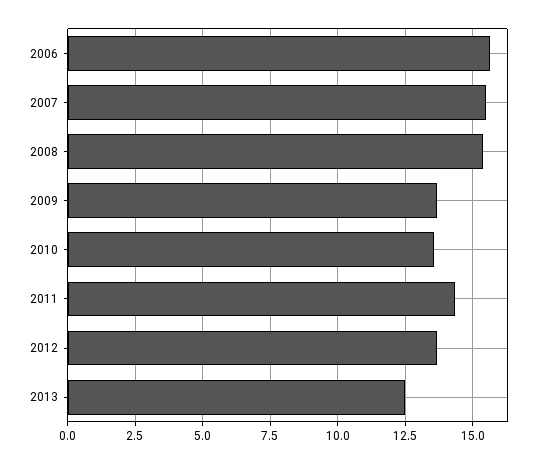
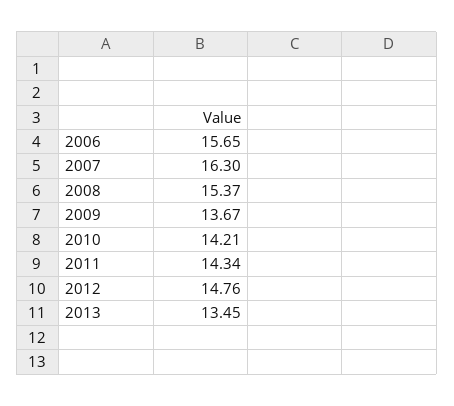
  {
    "2006": 15.65,
-   "2007": 15.5,
+   "2007": 16.3,
    "2008": 15.37,
    "2009": 13.67,
-   "2010": 13.5,
+   "2010": 14.21,
    "2011": 14.34,
-   "2012": 13.75,
+   "2012": 14.76,
-   "2013": 12.5
+   "2013": 13.45
  }

